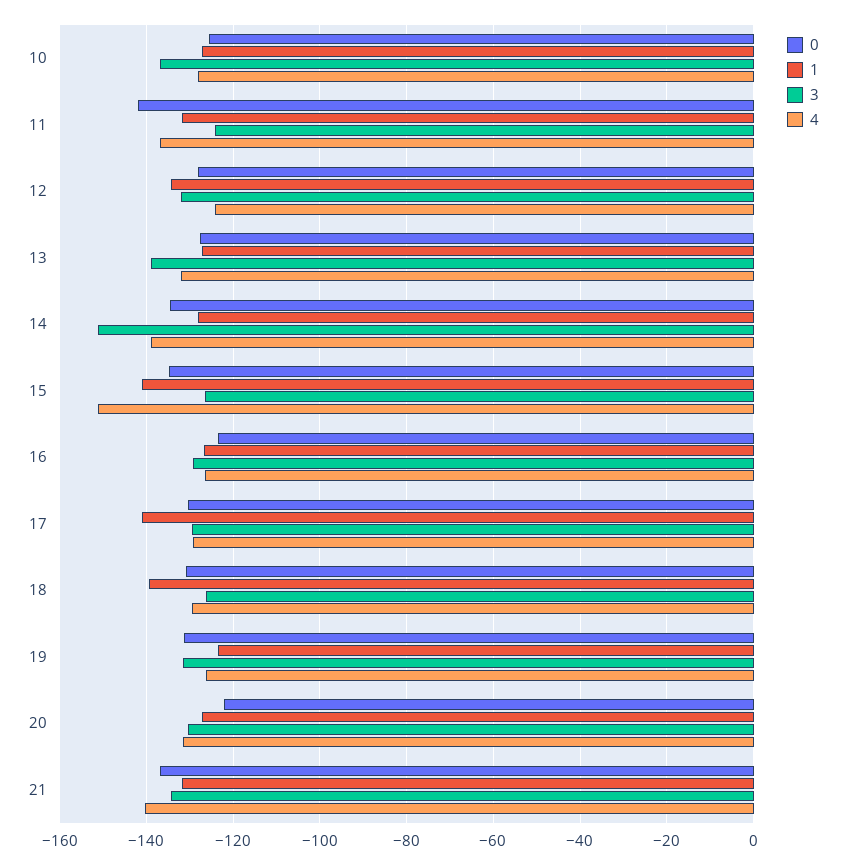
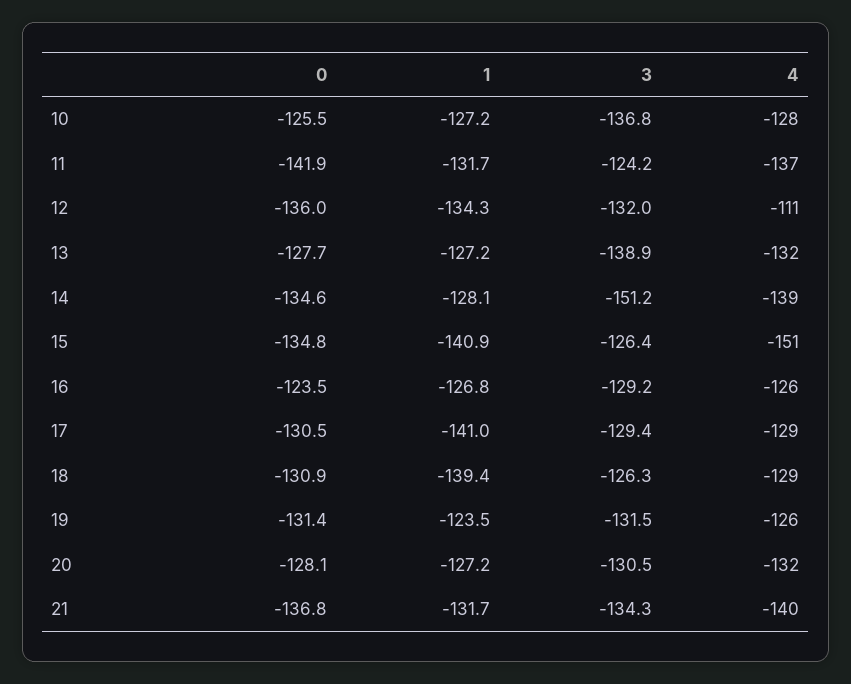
  {
    "0": {
      "10": -125.5,
      "11": -141.9,
-     "12": -128,
+     "12": -136,
      "13": -127.7,
      "14": -134.6,
      "15": -134.8,
      "16": -123.5,
      "17": -130.5,
      "18": -130.9,
      "19": -131.4,
-     "20": -122,
+     "20": -128.1,
      "21": -136.8
    },
    "1": {
      "10": -127.2,
      "11": -131.7,
      "12": -134.3,
      "13": -127.2,
      "14": -128.1,
      "15": -140.9,
      "16": -126.8,
      "17": -141,
      "18": -139.4,
      "19": -123.5,
      "20": -127.2,
      "21": -131.7
    },
    "3": {
      "10": -136.8,
      "11": -124.2,
      "12": -132,
      "13": -138.9,
      "14": -151.2,
      "15": -126.4,
      "16": -129.2,
      "17": -129.4,
      "18": -126.3,
      "19": -131.5,
      "20": -130.5,
      "21": -134.3
    },
    "4": {
      "10": -128,
      "11": -137,
-     "12": -124,
+     "12": -111,
      "13": -132,
      "14": -139,
      "15": -151,
      "16": -126,
      "17": -129,
      "18": -129,
      "19": -126,
      "20": -132,
      "21": -140
    }
  }

